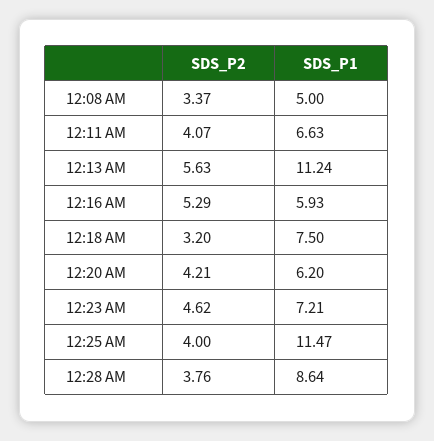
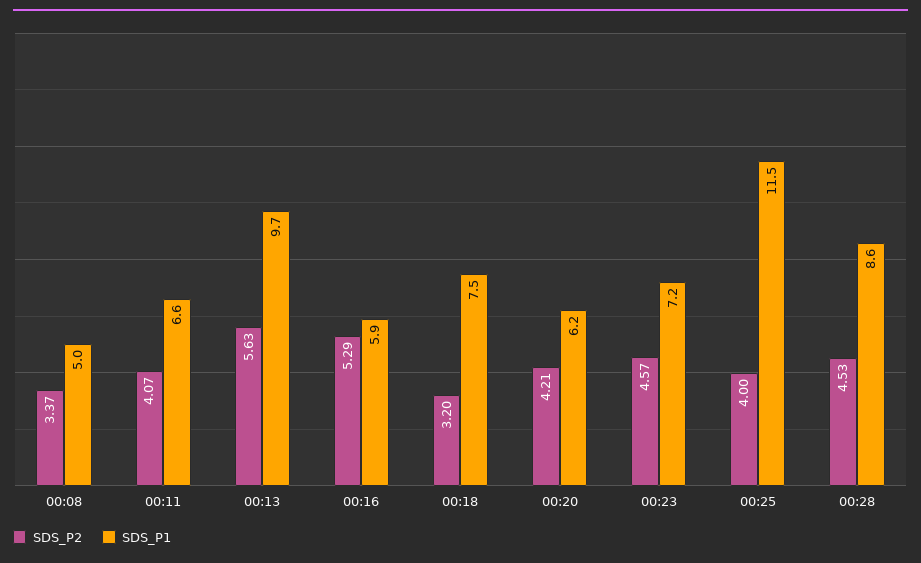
  {
    "SDS_P2": {
      "12:08 AM": 3.37,
      "12:11 AM": 4.07,
      "12:13 AM": 5.63,
      "12:16 AM": 5.29,
      "12:18 AM": 3.2,
      "12:20 AM": 4.21,
-     "12:23 AM": 4.62,
+     "12:23 AM": 4.57,
      "12:25 AM": 4,
-     "12:28 AM": 3.76
+     "12:28 AM": 4.53
    },
    "SDS_P1": {
      "12:08 AM": 5,
      "12:11 AM": 6.63,
-     "12:13 AM": 11.24,
+     "12:13 AM": 9.7,
      "12:16 AM": 5.93,
      "12:18 AM": 7.5,
      "12:20 AM": 6.2,
      "12:23 AM": 7.21,
      "12:25 AM": 11.47,
      "12:28 AM": 8.64
    }
  }

